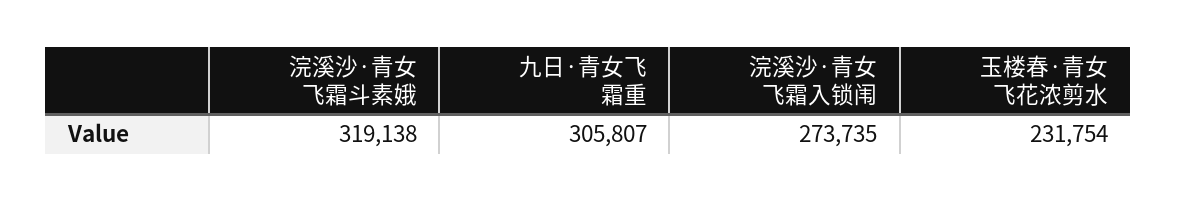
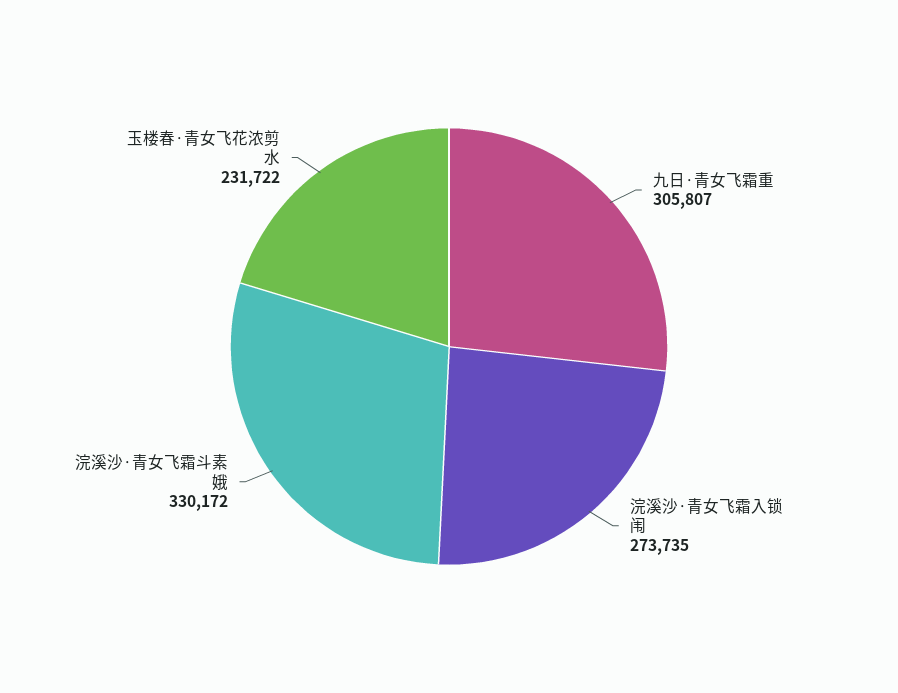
  {
-   "浣溪沙·青女飞霜斗素娥": 319138,
+   "浣溪沙·青女飞霜斗素娥": 330172,
    "九日·青女飞霜重": 305807,
    "浣溪沙·青女飞霜入锁闱": 273735,
-   "玉楼春·青女飞花浓剪水": 231754
+   "玉楼春·青女飞花浓剪水": 231722
  }

